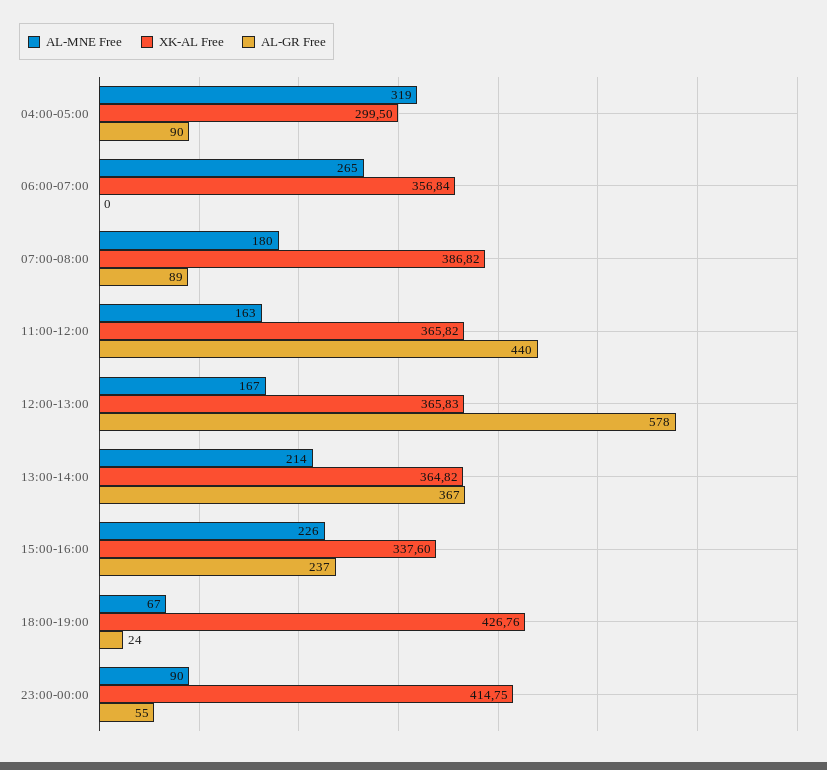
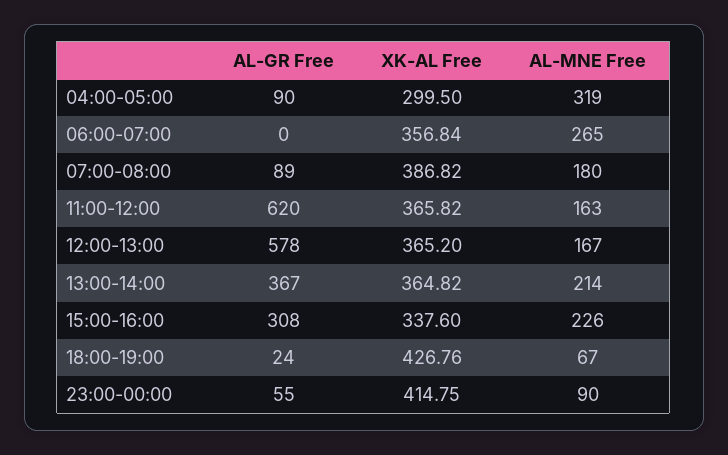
  {
    "AL-MNE Free": {
      "04:00-05:00": 319,
      "06:00-07:00": 265,
      "07:00-08:00": 180,
      "11:00-12:00": 163,
      "12:00-13:00": 167,
      "13:00-14:00": 214,
      "15:00-16:00": 226,
      "18:00-19:00": 67,
      "23:00-00:00": 90
    },
    "XK-AL Free": {
      "04:00-05:00": 299.5,
      "06:00-07:00": 356.84,
      "07:00-08:00": 386.82,
      "11:00-12:00": 365.82,
-     "12:00-13:00": 365.83,
+     "12:00-13:00": 365.2,
      "13:00-14:00": 364.82,
      "15:00-16:00": 337.6,
      "18:00-19:00": 426.76,
      "23:00-00:00": 414.75
    },
    "AL-GR Free": {
      "04:00-05:00": 90,
      "06:00-07:00": 0,
      "07:00-08:00": 89,
-     "11:00-12:00": 440,
+     "11:00-12:00": 620,
      "12:00-13:00": 578,
      "13:00-14:00": 367,
-     "15:00-16:00": 237,
+     "15:00-16:00": 308,
      "18:00-19:00": 24,
      "23:00-00:00": 55
    }
  }

